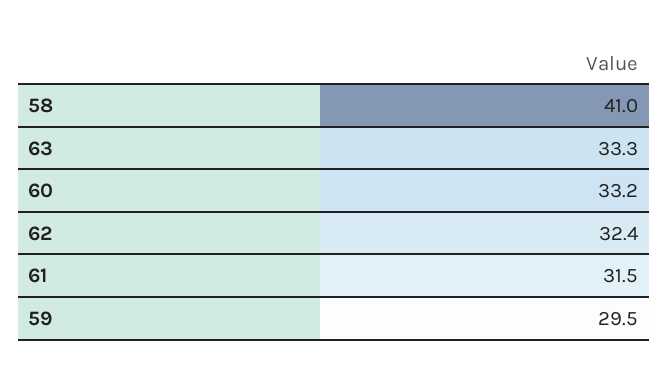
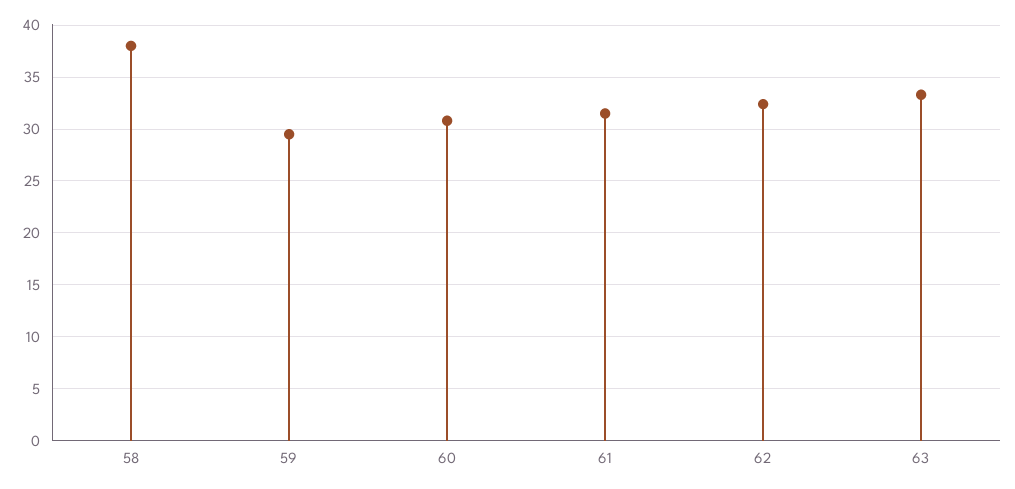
  {
-   "58": 41,
+   "58": 38,
    "63": 33.3,
-   "60": 33.2,
+   "60": 31,
    "62": 32.4,
    "61": 31.5,
    "59": 29.5
  }

